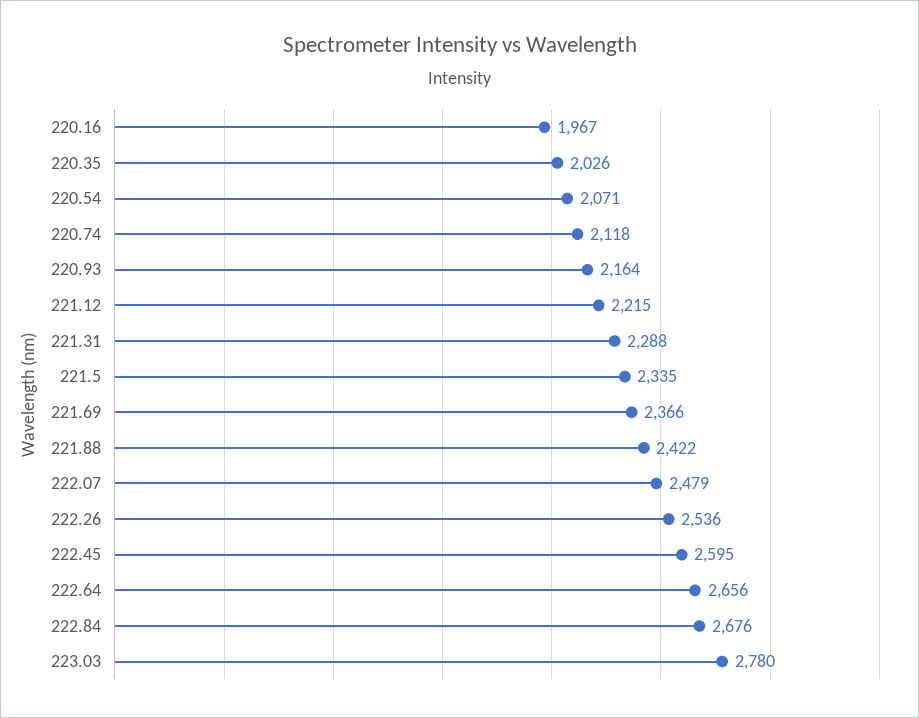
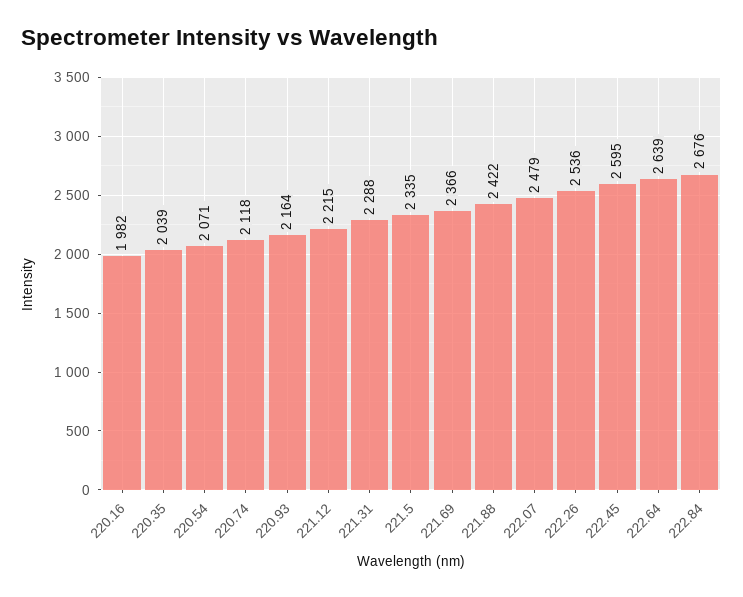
  {
-   "220.16": 1967,
+   "220.16": 1982,
-   "220.35": 2026,
+   "220.35": 2039,
    "220.54": 2071,
    "220.74": 2118,
    "220.93": 2164,
    "221.12": 2215,
    "221.31": 2288,
    "221.5": 2335,
    "221.69": 2366,
    "221.88": 2422,
    "222.07": 2479,
    "222.26": 2536,
    "222.45": 2595,
-   "222.64": 2656,
+   "222.64": 2639,
-   "222.84": 2676,
+   "222.84": 2676
-   "223.03": 2780
  }

